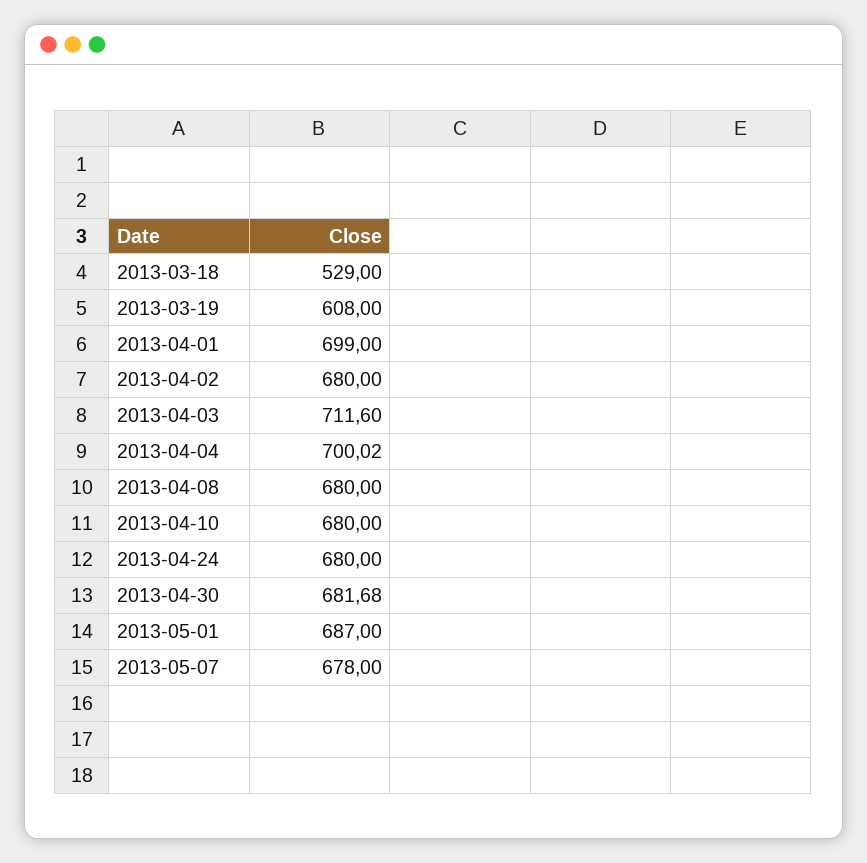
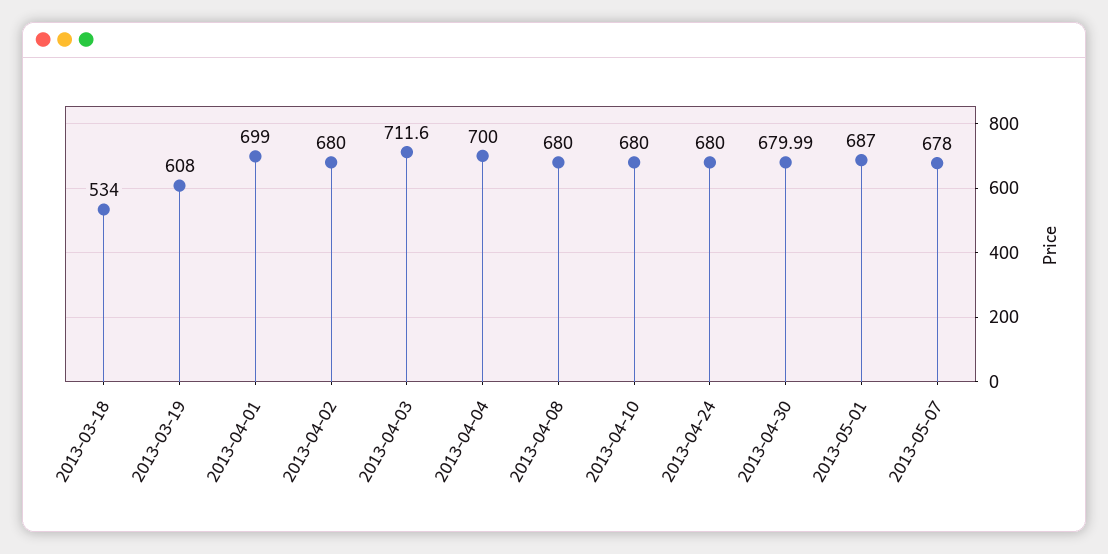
  {
-   "2013-03-18": 529,
+   "2013-03-18": 534,
    "2013-03-19": 608,
    "2013-04-01": 699,
    "2013-04-02": 680,
    "2013-04-03": 711.6,
-   "2013-04-04": 700.02,
+   "2013-04-04": 700,
    "2013-04-08": 680,
    "2013-04-10": 680,
    "2013-04-24": 680,
-   "2013-04-30": 681.68,
+   "2013-04-30": 679.99,
    "2013-05-01": 687,
    "2013-05-07": 678
  }

